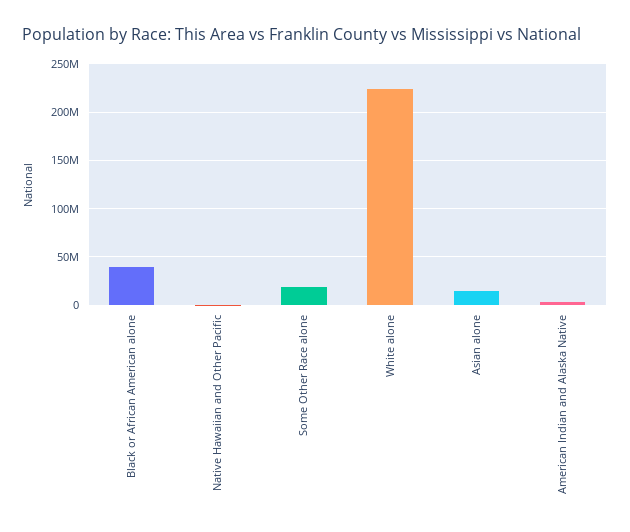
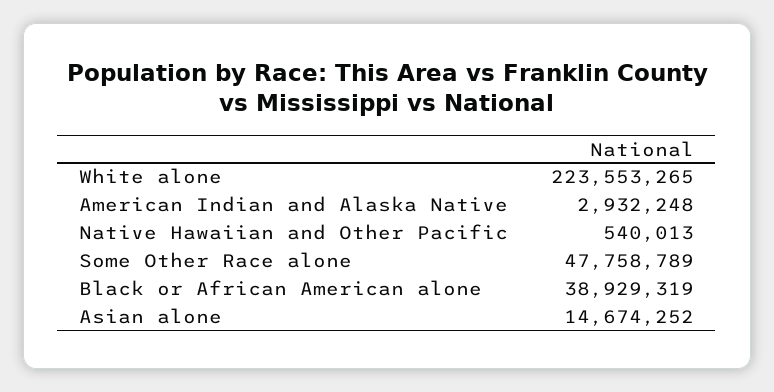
  {
    "Black or African American alone": 38929319,
    "Native Hawaiian and Other Pacific": 540013,
-   "Some Other Race alone": 20000000,
+   "Some Other Race alone": 47758789,
    "White alone": 223553265,
    "Asian alone": 14674252,
    "American Indian and Alaska Native": 2932248
  }

